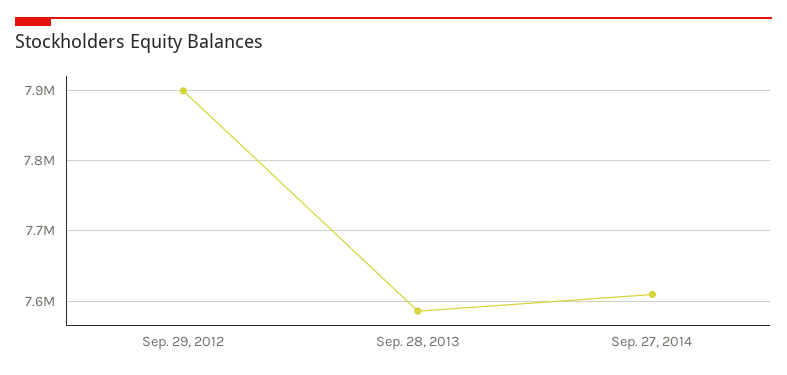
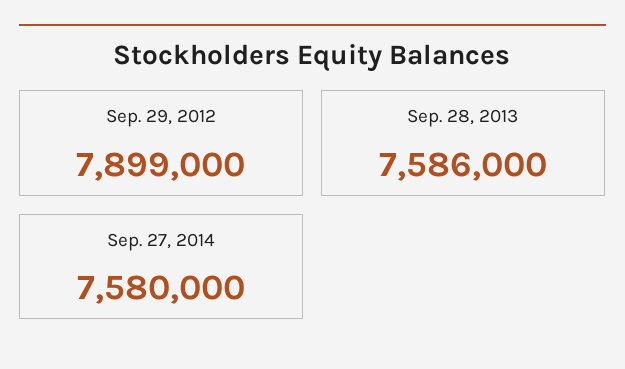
  {
    "Sep. 29, 2012": 7899000,
    "Sep. 28, 2013": 7586000,
-   "Sep. 27, 2014": 7610000
+   "Sep. 27, 2014": 7580000
  }

